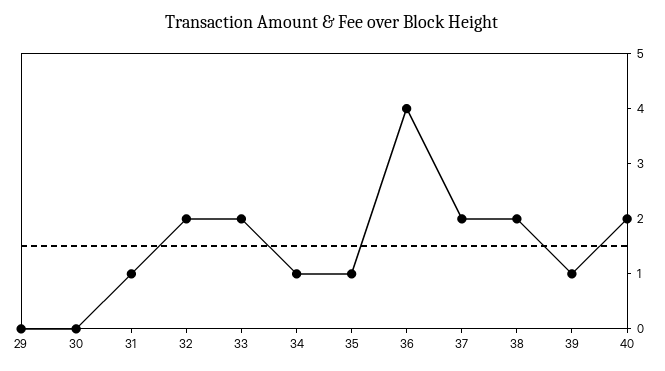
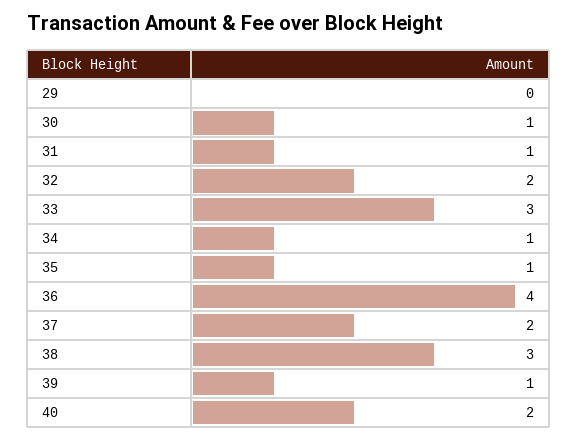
  {
    "29": 0,
-   "30": 0,
+   "30": 1,
    "31": 1,
    "32": 2,
-   "33": 2,
+   "33": 3,
    "34": 1,
    "35": 1,
    "36": 4,
    "37": 2,
-   "38": 2,
+   "38": 3,
    "39": 1,
    "40": 2
  }

